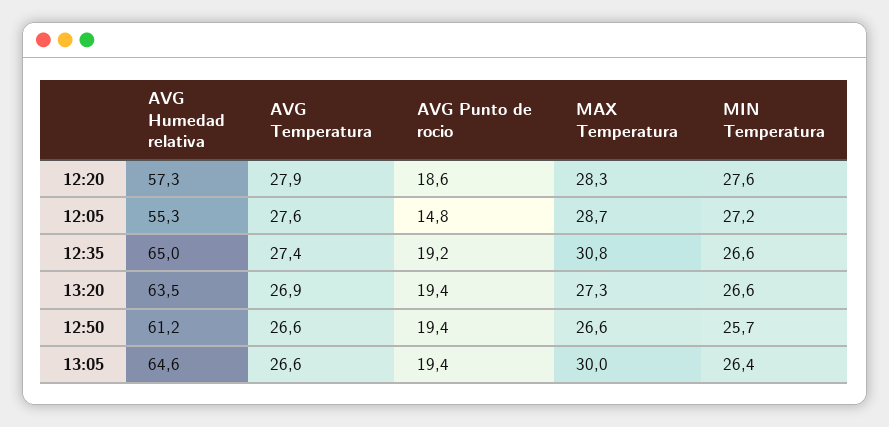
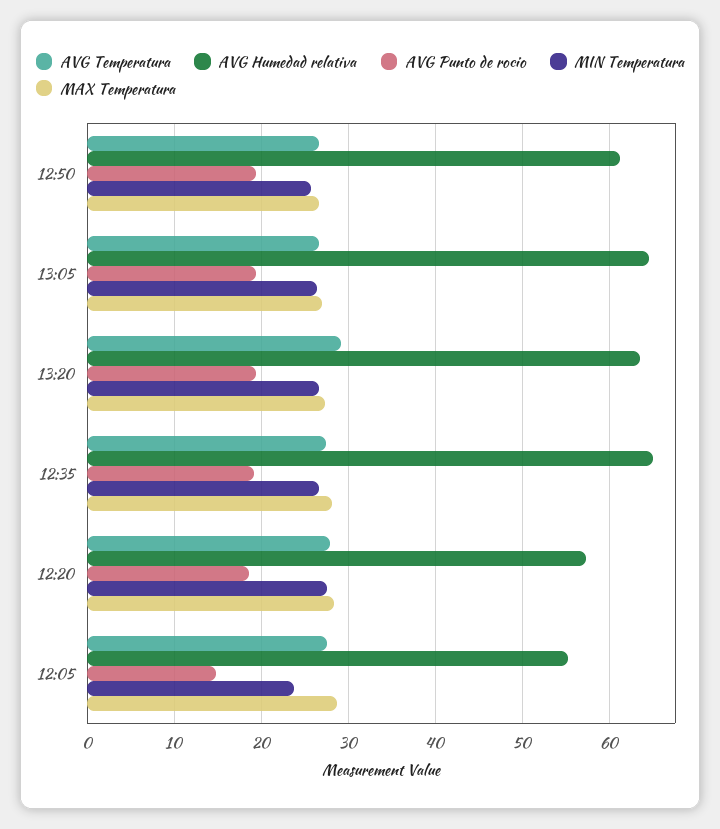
  {
    "AVG Humedad relativa": {
      "12:20": 57.3,
      "12:05": 55.3,
      "12:35": 65,
      "13:20": 63.5,
      "12:50": 61.2,
      "13:05": 64.6
    },
    "AVG Temperatura": {
      "12:20": 27.9,
      "12:05": 27.6,
      "12:35": 27.4,
-     "13:20": 26.9,
+     "13:20": 29,
      "12:50": 26.6,
      "13:05": 26.6
    },
    "AVG Punto de rocio": {
      "12:20": 18.6,
      "12:05": 14.8,
      "12:35": 19.2,
      "13:20": 19.4,
      "12:50": 19.4,
      "13:05": 19.4
    },
    "MAX Temperatura": {
      "12:20": 28.3,
      "12:05": 28.7,
-     "12:35": 30.8,
+     "12:35": 28,
      "13:20": 27.3,
      "12:50": 26.6,
-     "13:05": 30
+     "13:05": 27
    },
    "MIN Temperatura": {
      "12:20": 27.6,
-     "12:05": 27.2,
+     "12:05": 24,
      "12:35": 26.6,
      "13:20": 26.6,
      "12:50": 25.7,
      "13:05": 26.4
    }
  }

